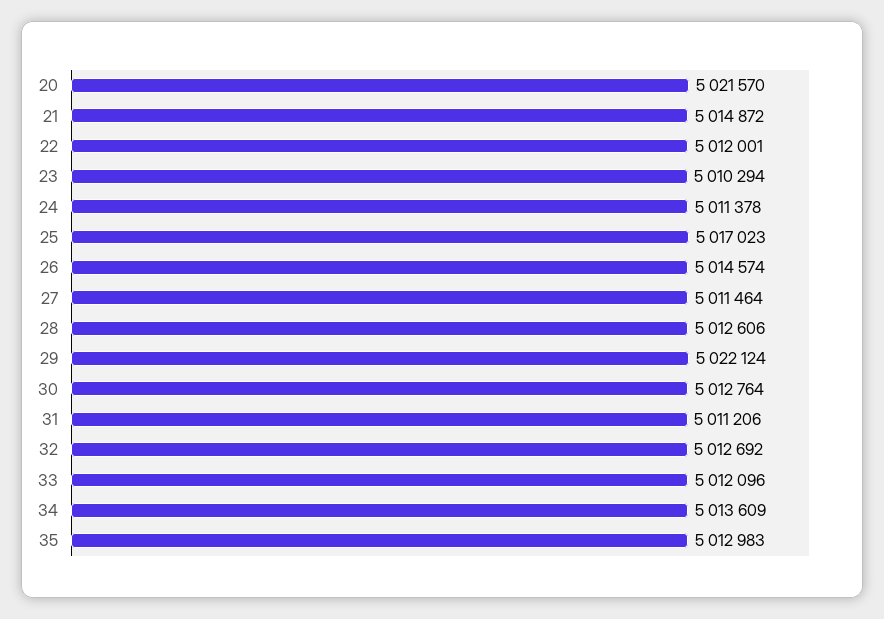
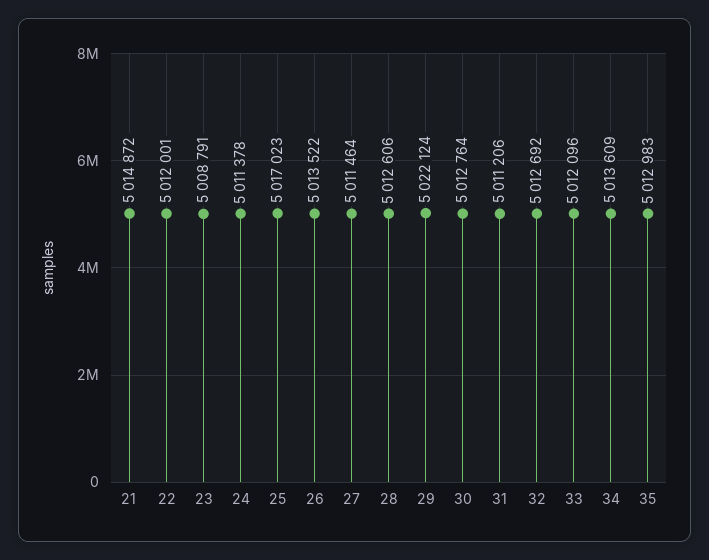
  {
-   "20": 5021570,
    "21": 5014872,
    "22": 5012001,
-   "23": 5010294,
+   "23": 5008791,
    "24": 5011378,
    "25": 5017023,
-   "26": 5014574,
+   "26": 5013522,
    "27": 5011464,
    "28": 5012606,
    "29": 5022124,
    "30": 5012764,
    "31": 5011206,
    "32": 5012692,
    "33": 5012096,
    "34": 5013609,
    "35": 5012983
  }

